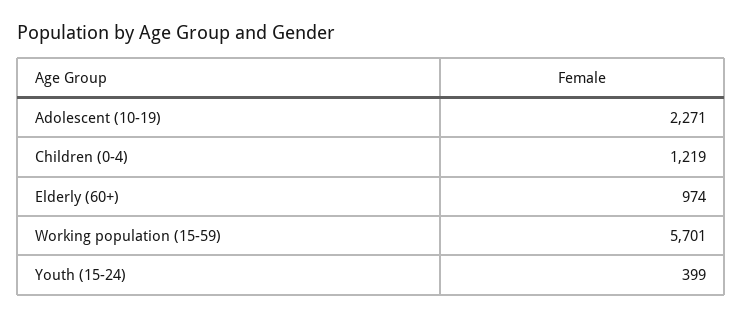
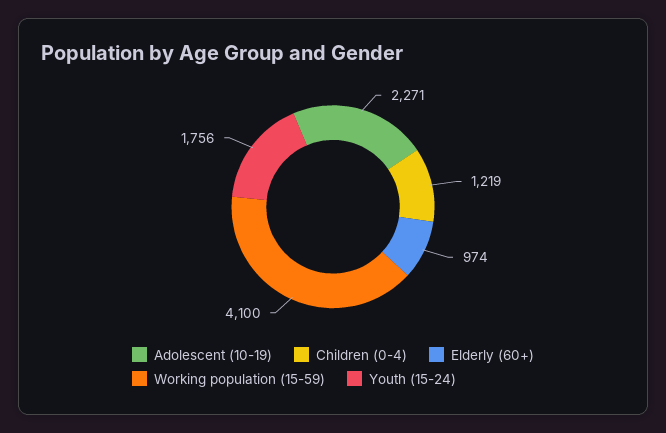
  {
    "Adolescent (10-19)": 2271,
    "Children (0-4)": 1219,
    "Elderly (60+)": 974,
-   "Working population (15-59)": 5701,
+   "Working population (15-59)": 4100,
-   "Youth (15-24)": 399
+   "Youth (15-24)": 1756
  }

